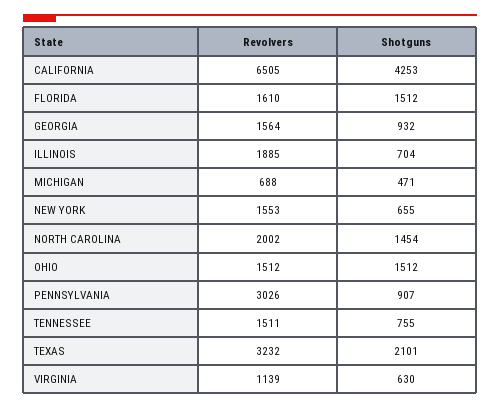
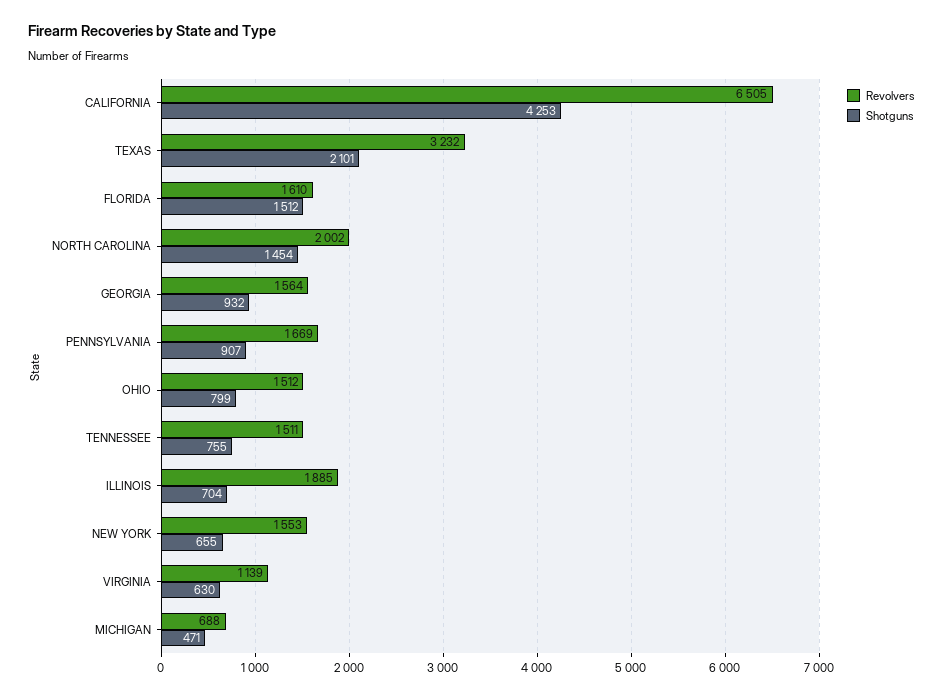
  {
    "Revolvers": {
      "CALIFORNIA": 6505,
      "FLORIDA": 1610,
      "GEORGIA": 1564,
      "ILLINOIS": 1885,
      "MICHIGAN": 688,
      "NEW YORK": 1553,
      "NORTH CAROLINA": 2002,
      "OHIO": 1512,
-     "PENNSYLVANIA": 3026,
+     "PENNSYLVANIA": 1669,
      "TENNESSEE": 1511,
      "TEXAS": 3232,
      "VIRGINIA": 1139
    },
    "Shotguns": {
      "CALIFORNIA": 4253,
      "FLORIDA": 1512,
      "GEORGIA": 932,
      "ILLINOIS": 704,
      "MICHIGAN": 471,
      "NEW YORK": 655,
      "NORTH CAROLINA": 1454,
-     "OHIO": 1512,
+     "OHIO": 799,
      "PENNSYLVANIA": 907,
      "TENNESSEE": 755,
      "TEXAS": 2101,
      "VIRGINIA": 630
    }
  }

